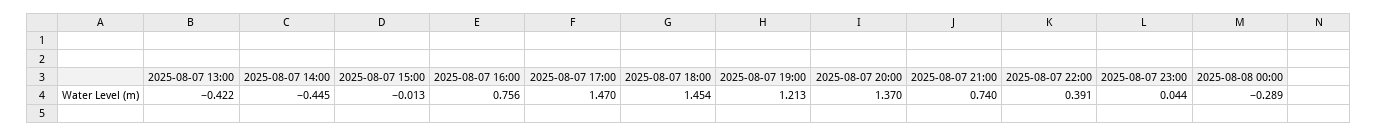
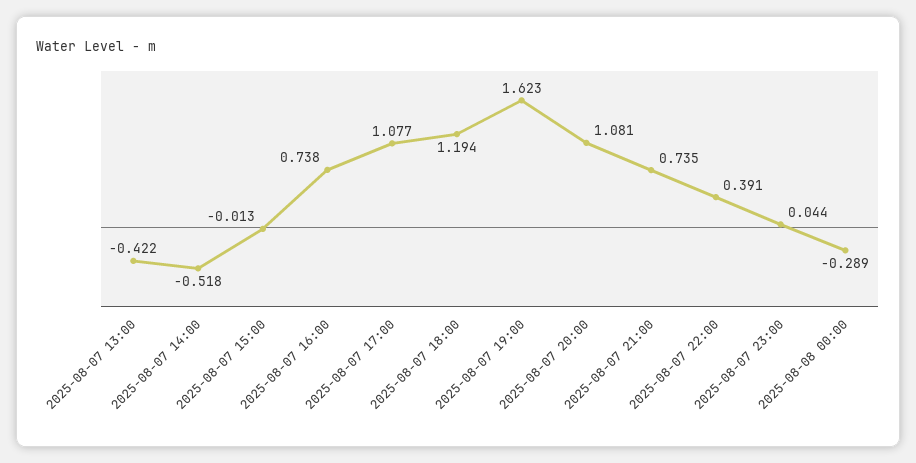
  {
    "2025-08-07 13:00": -0.422,
-   "2025-08-07 14:00": -0.445,
+   "2025-08-07 14:00": -0.518,
    "2025-08-07 15:00": -0.013,
-   "2025-08-07 16:00": 0.756,
+   "2025-08-07 16:00": 0.738,
-   "2025-08-07 17:00": 1.47,
+   "2025-08-07 17:00": 1.077,
-   "2025-08-07 18:00": 1.454,
+   "2025-08-07 18:00": 1.194,
-   "2025-08-07 19:00": 1.213,
+   "2025-08-07 19:00": 1.623,
-   "2025-08-07 20:00": 1.37,
+   "2025-08-07 20:00": 1.081,
-   "2025-08-07 21:00": 0.74,
+   "2025-08-07 21:00": 0.735,
    "2025-08-07 22:00": 0.391,
    "2025-08-07 23:00": 0.044,
    "2025-08-08 00:00": -0.289
  }

